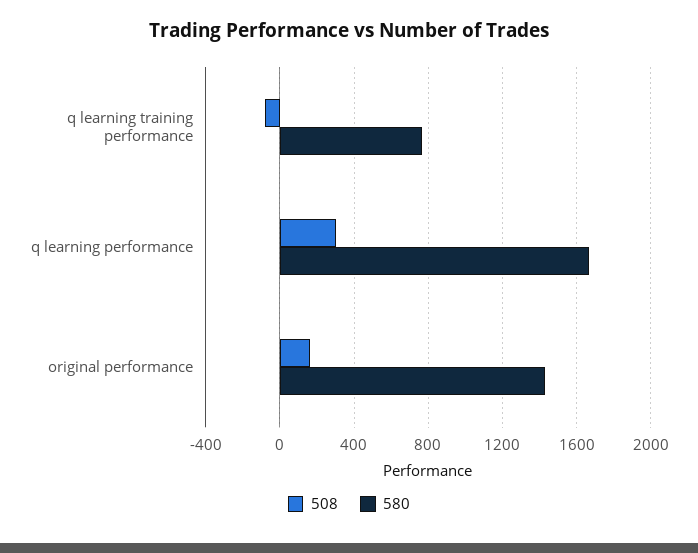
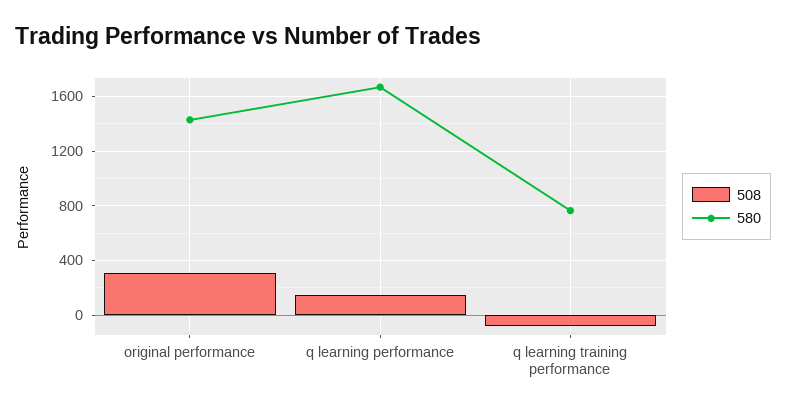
  {
    "508": {
      "q learning training performance": -100,
-     "q learning performance": 300,
+     "q learning performance": 150,
-     "original performance": 150
+     "original performance": 300
    },
    "580": {
      "q learning training performance": 750,
      "q learning performance": 1650,
      "original performance": 1450
    }
  }

